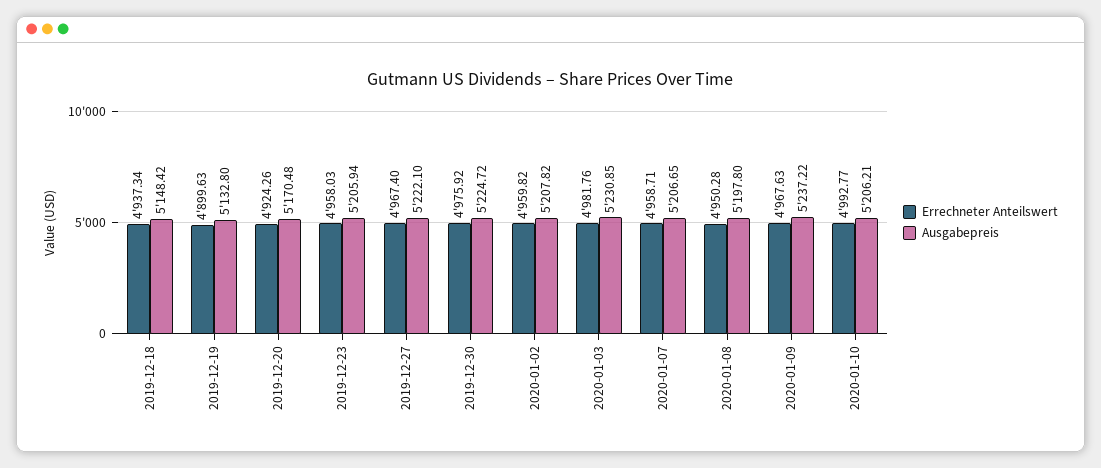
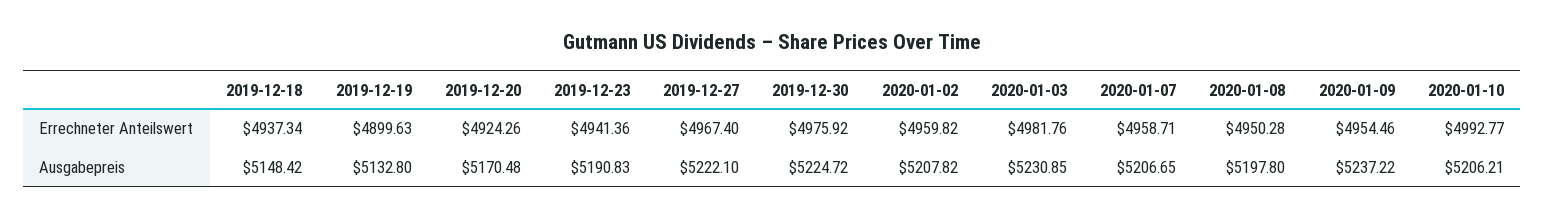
  {
    "Errechneter Anteilswert": {
      "2019-12-18": 4937.34,
      "2019-12-19": 4899.63,
      "2019-12-20": 4924.26,
-     "2019-12-23": 4958.03,
+     "2019-12-23": 4941.36,
      "2019-12-27": 4967.4,
      "2019-12-30": 4975.92,
      "2020-01-02": 4959.82,
      "2020-01-03": 4981.76,
      "2020-01-07": 4958.71,
      "2020-01-08": 4950.28,
-     "2020-01-09": 4967.63,
+     "2020-01-09": 4954.46,
      "2020-01-10": 4992.77
    },
    "Ausgabepreis": {
      "2019-12-18": 5148.42,
      "2019-12-19": 5132.8,
      "2019-12-20": 5170.48,
-     "2019-12-23": 5205.94,
+     "2019-12-23": 5190.83,
      "2019-12-27": 5222.1,
      "2019-12-30": 5224.72,
      "2020-01-02": 5207.82,
      "2020-01-03": 5230.85,
      "2020-01-07": 5206.65,
      "2020-01-08": 5197.8,
      "2020-01-09": 5237.22,
      "2020-01-10": 5206.21
    }
  }

